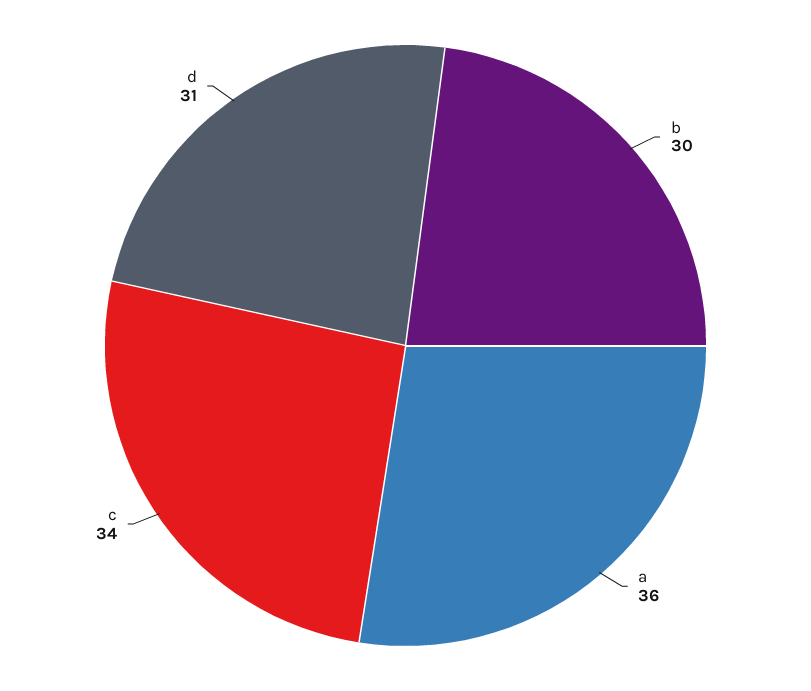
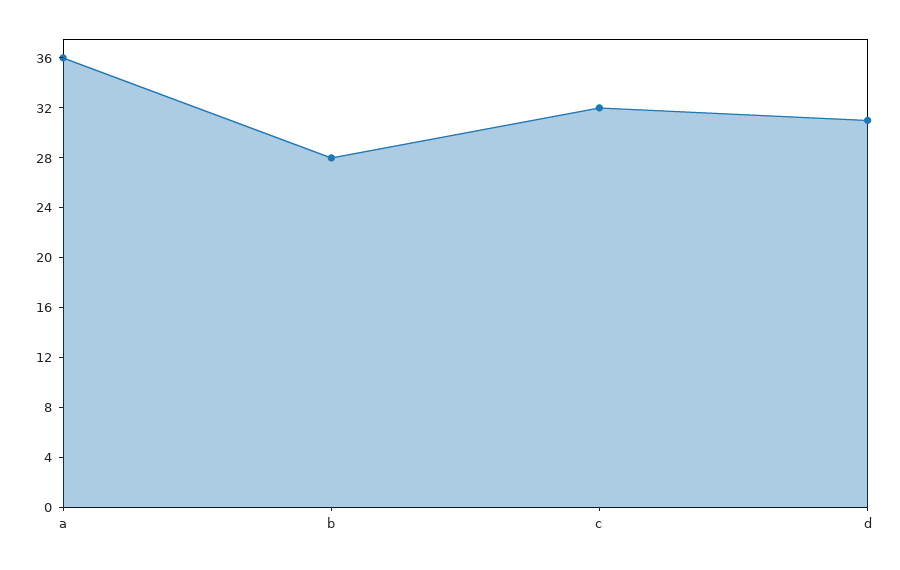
  {
-   "b": 30,
+   "b": 28,
    "a": 36,
-   "c": 34,
+   "c": 32,
    "d": 31
  }

